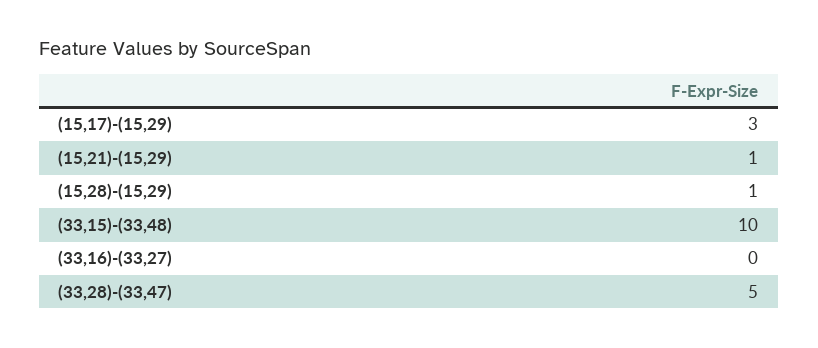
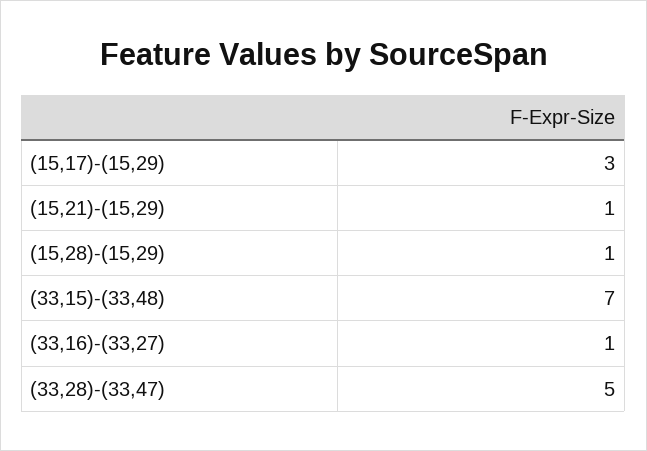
  {
    "(15,17)-(15,29)": 3,
    "(15,21)-(15,29)": 1,
    "(15,28)-(15,29)": 1,
-   "(33,15)-(33,48)": 10,
+   "(33,15)-(33,48)": 7,
-   "(33,16)-(33,27)": 0,
+   "(33,16)-(33,27)": 1,
    "(33,28)-(33,47)": 5
  }

